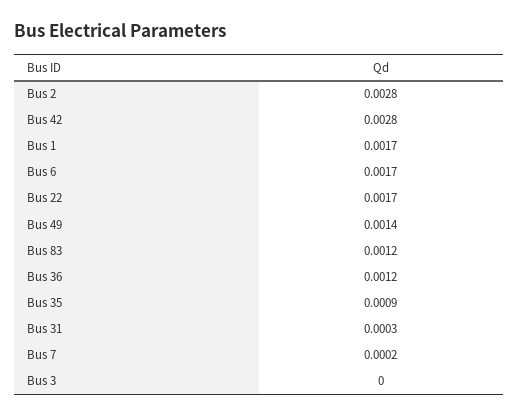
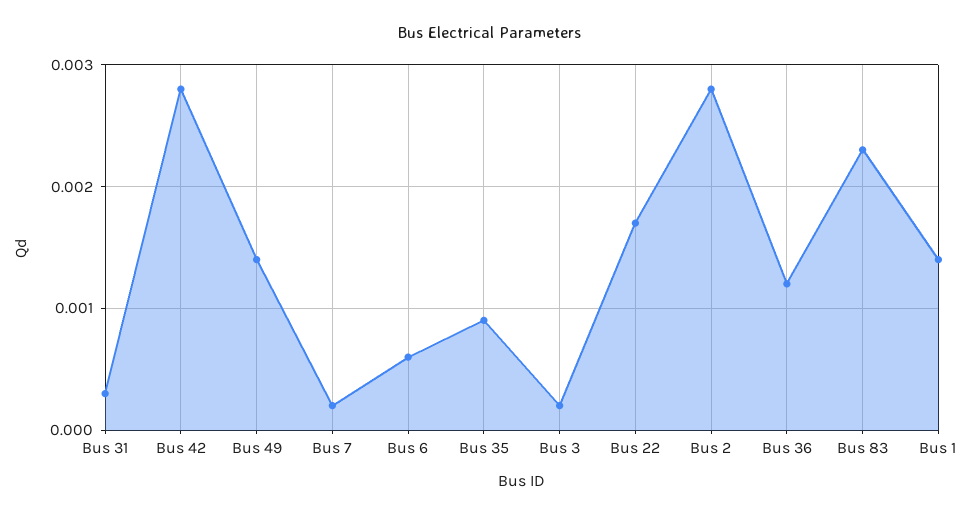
  {
    "Bus 2": 0.0028,
    "Bus 42": 0.0028,
-   "Bus 1": 0.0017,
+   "Bus 1": 0.0014,
-   "Bus 6": 0.0017,
+   "Bus 6": 0.0006,
    "Bus 22": 0.0017,
    "Bus 49": 0.0014,
-   "Bus 83": 0.0012,
+   "Bus 83": 0.0023,
    "Bus 36": 0.0012,
    "Bus 35": 0.0009,
    "Bus 31": 0.0003,
    "Bus 7": 0.0002,
-   "Bus 3": 0
+   "Bus 3": 0.0002
  }

